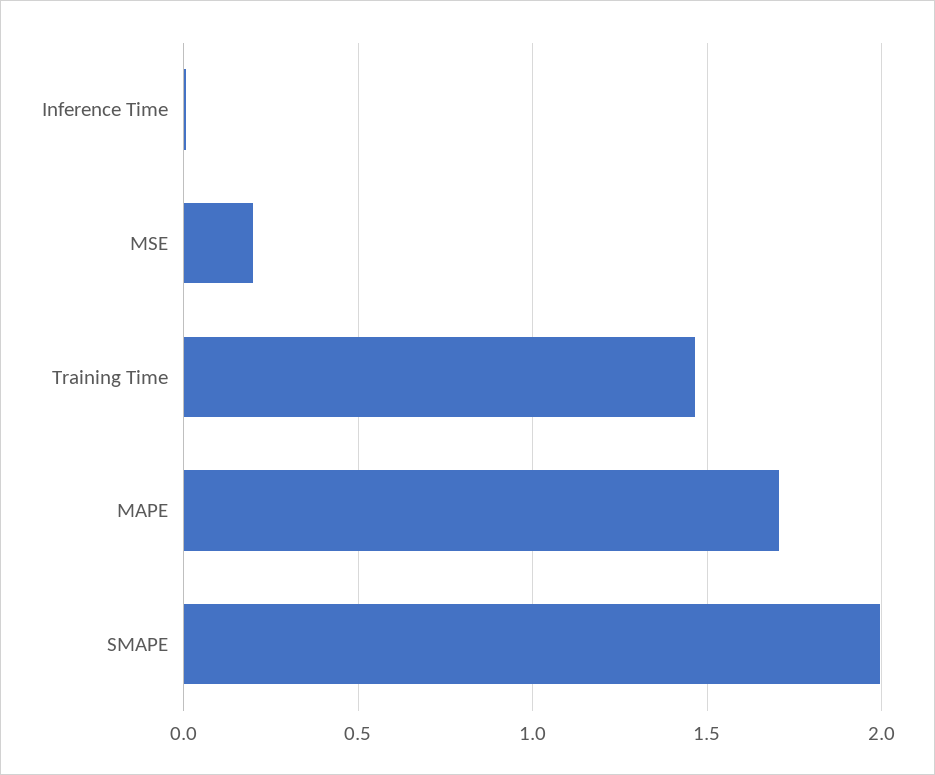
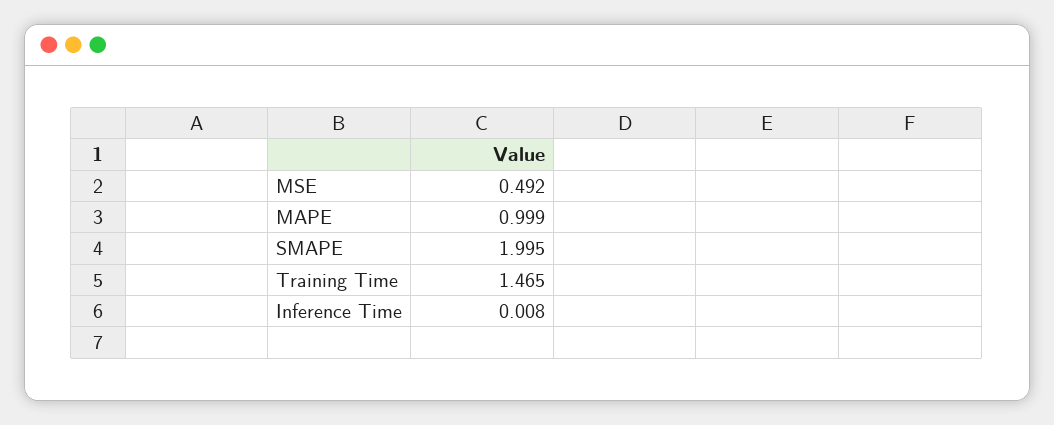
  {
    "Inference Time": 0.008,
-   "MSE": 0.2,
+   "MSE": 0.492,
    "Training Time": 1.465,
-   "MAPE": 1.7,
+   "MAPE": 0.999,
    "SMAPE": 1.995
  }

